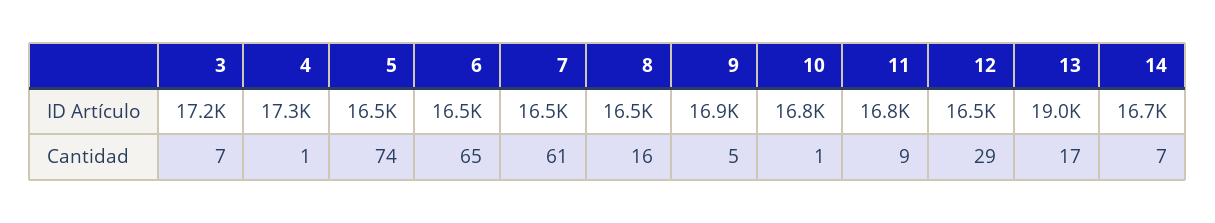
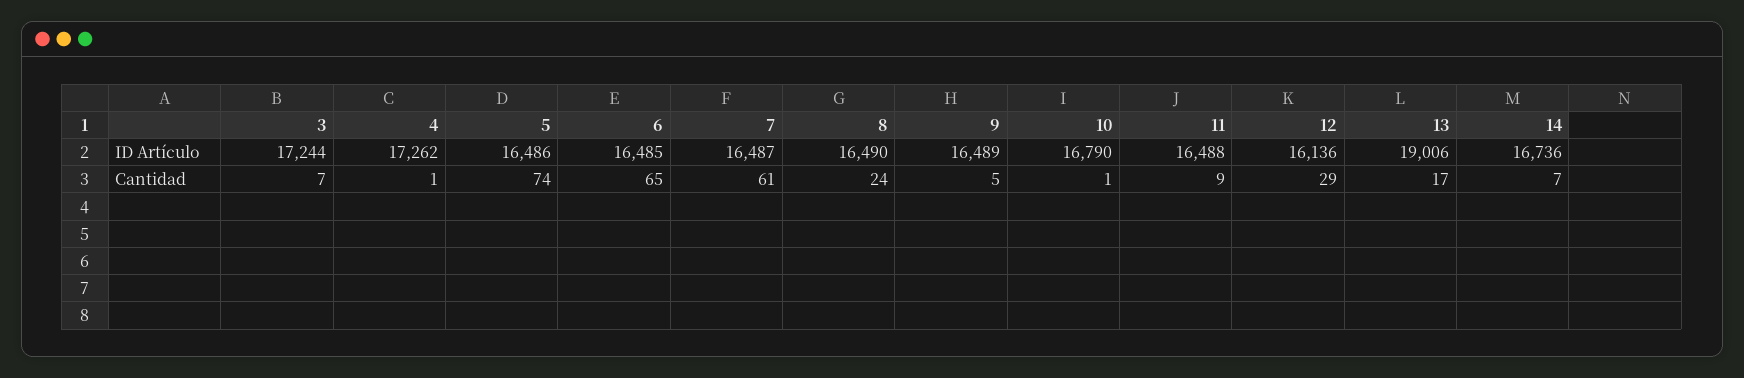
  {
    "3": {
      "ID Artículo": 17244,
      "Cantidad": 7
    },
    "4": {
      "ID Artículo": 17262,
      "Cantidad": 1
    },
    "5": {
      "ID Artículo": 16486,
      "Cantidad": 74
    },
    "6": {
      "ID Artículo": 16485,
      "Cantidad": 65
    },
    "7": {
      "ID Artículo": 16487,
      "Cantidad": 61
    },
    "8": {
      "ID Artículo": 16490,
-     "Cantidad": 16
+     "Cantidad": 24
    },
    "9": {
-     "ID Artículo": 16900,
+     "ID Artículo": 16489,
      "Cantidad": 5
    },
    "10": {
      "ID Artículo": 16790,
      "Cantidad": 1
    },
    "11": {
-     "ID Artículo": 16800,
+     "ID Artículo": 16488,
      "Cantidad": 9
    },
    "12": {
-     "ID Artículo": 16500,
+     "ID Artículo": 16136,
      "Cantidad": 29
    },
    "13": {
      "ID Artículo": 19006,
      "Cantidad": 17
    },
    "14": {
      "ID Artículo": 16736,
      "Cantidad": 7
    }
  }

